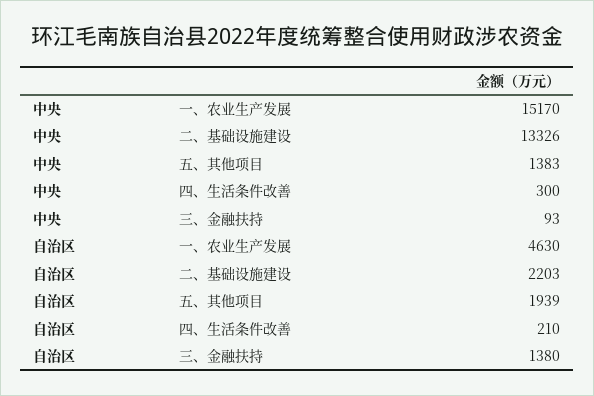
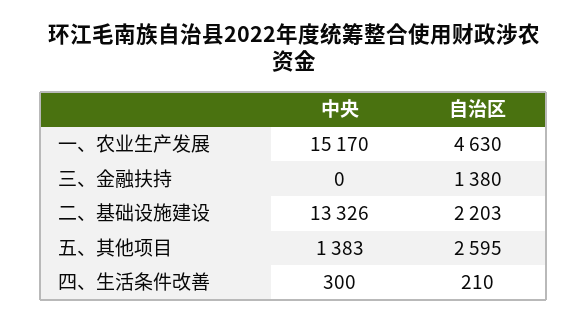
  {
    "中央": {
      "一、农业生产发展": 15170,
      "二、基础设施建设": 13326,
      "五、其他项目": 1383,
      "四、生活条件改善": 300,
-     "三、金融扶持": 93
+     "三、金融扶持": 0
    },
    "自治区": {
      "一、农业生产发展": 4630,
      "二、基础设施建设": 2203,
-     "五、其他项目": 1939,
+     "五、其他项目": 2595,
      "四、生活条件改善": 210,
      "三、金融扶持": 1380
    }
  }

